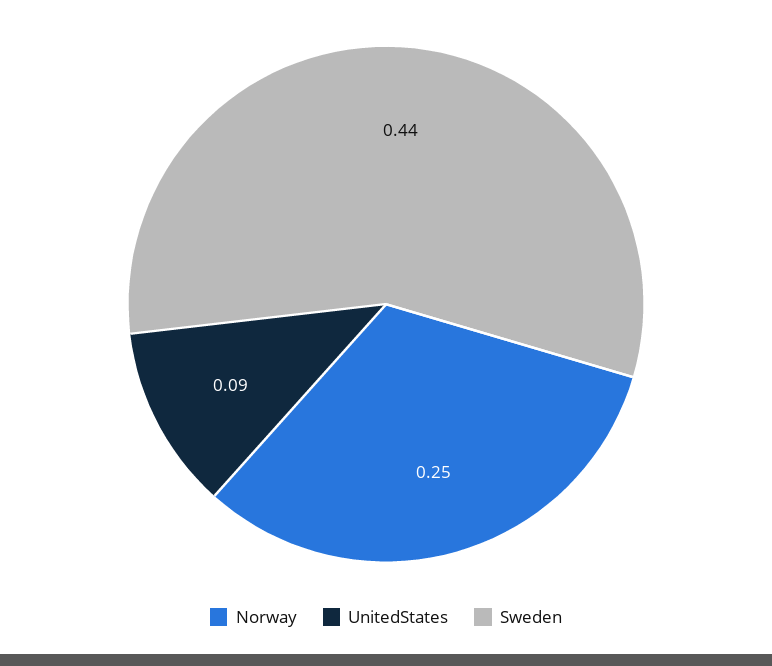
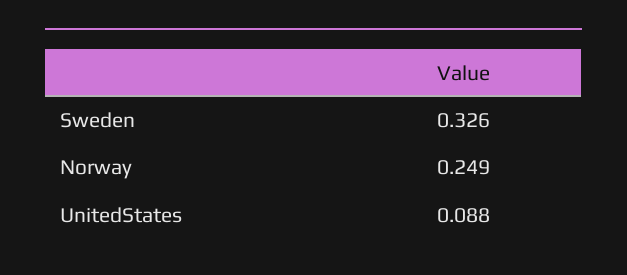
  {
    "Norway": 0.249,
    "UnitedStates": 0.088,
-   "Sweden": 0.44
+   "Sweden": 0.326
  }

